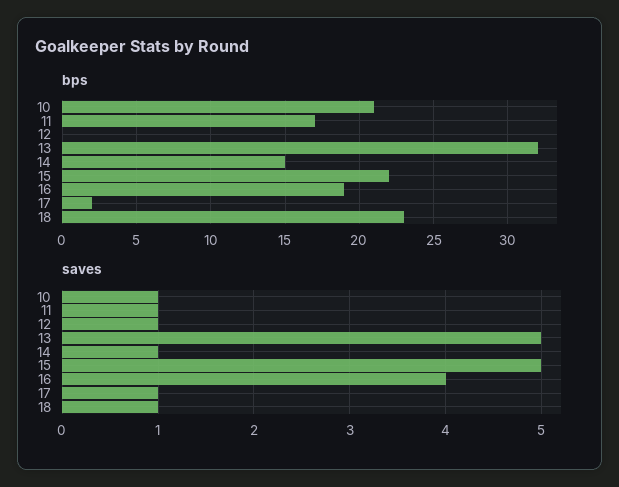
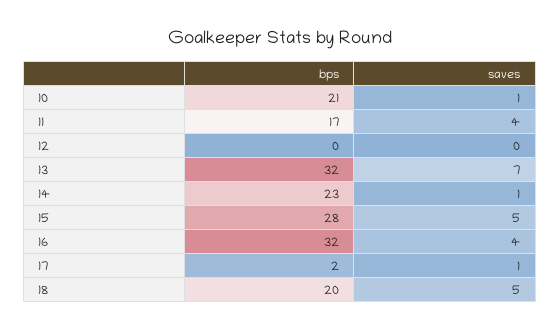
  {
    "bps": {
      "10": 21,
      "11": 17,
      "12": 0,
      "13": 32,
-     "14": 15,
+     "14": 23,
-     "15": 22,
+     "15": 28,
-     "16": 19,
+     "16": 32,
      "17": 2,
-     "18": 23
+     "18": 20
    },
    "saves": {
      "10": 1,
-     "11": 1,
+     "11": 4,
-     "12": 1,
+     "12": 0,
-     "13": 5,
+     "13": 7,
      "14": 1,
      "15": 5,
      "16": 4,
      "17": 1,
-     "18": 1
+     "18": 5
    }
  }

